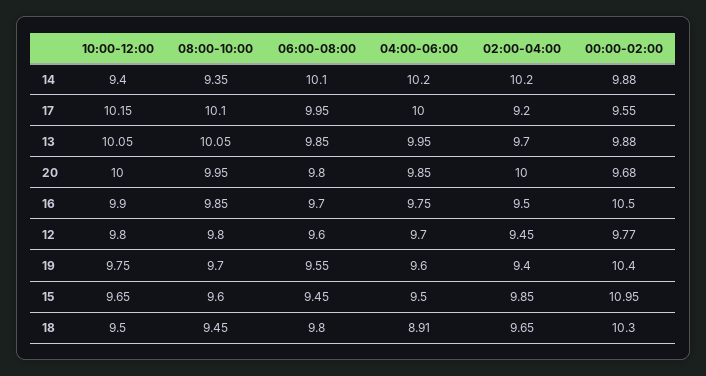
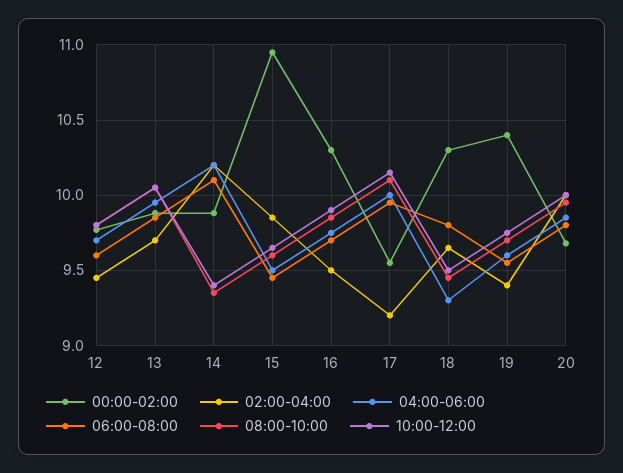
  {
    "10:00-12:00": {
      "14": 9.4,
      "17": 10.15,
      "13": 10.05,
      "20": 10,
      "16": 9.9,
      "12": 9.8,
      "19": 9.75,
      "15": 9.65,
      "18": 9.5
    },
    "08:00-10:00": {
      "14": 9.35,
      "17": 10.1,
      "13": 10.05,
      "20": 9.95,
      "16": 9.85,
      "12": 9.8,
      "19": 9.7,
      "15": 9.6,
      "18": 9.45
    },
    "06:00-08:00": {
      "14": 10.1,
      "17": 9.95,
      "13": 9.85,
      "20": 9.8,
      "16": 9.7,
      "12": 9.6,
      "19": 9.55,
      "15": 9.45,
      "18": 9.8
    },
    "04:00-06:00": {
      "14": 10.2,
      "17": 10,
      "13": 9.95,
      "20": 9.85,
      "16": 9.75,
      "12": 9.7,
      "19": 9.6,
      "15": 9.5,
-     "18": 8.91
+     "18": 9.3
    },
    "02:00-04:00": {
      "14": 10.2,
      "17": 9.2,
      "13": 9.7,
      "20": 10,
      "16": 9.5,
      "12": 9.45,
      "19": 9.4,
      "15": 9.85,
      "18": 9.65
    },
    "00:00-02:00": {
      "14": 9.88,
      "17": 9.55,
      "13": 9.88,
      "20": 9.68,
-     "16": 10.5,
+     "16": 10.3,
      "12": 9.77,
      "19": 10.4,
      "15": 10.95,
      "18": 10.3
    }
  }

